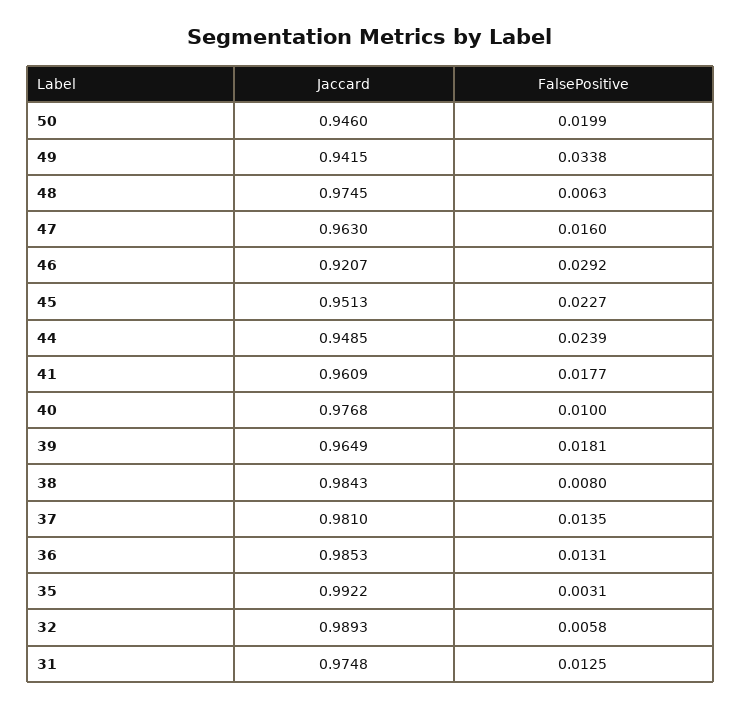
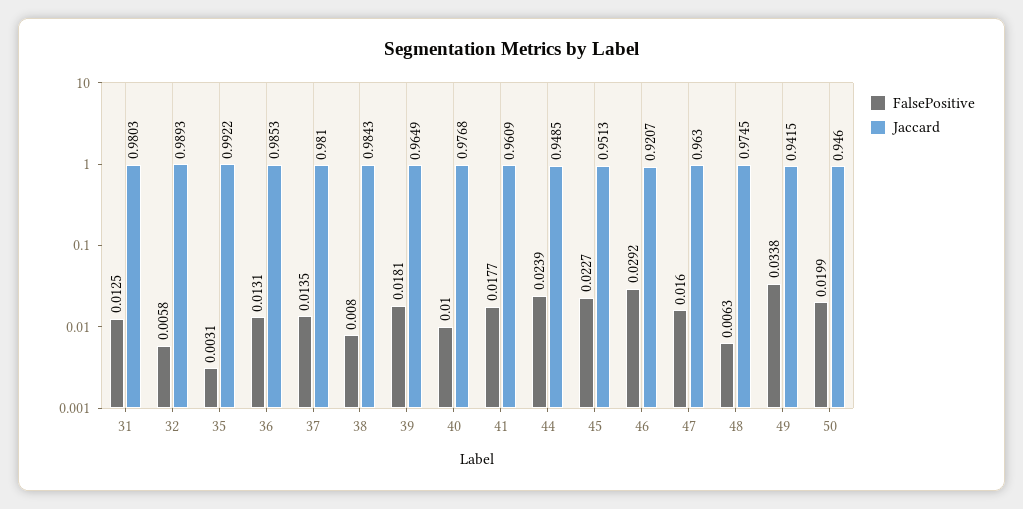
  {
    "Jaccard": {
      "50": 0.946,
      "49": 0.9415,
      "48": 0.9745,
      "47": 0.963,
      "46": 0.9207,
      "45": 0.9513,
      "44": 0.9485,
      "41": 0.9609,
      "40": 0.9768,
      "39": 0.9649,
      "38": 0.9843,
      "37": 0.981,
      "36": 0.9853,
      "35": 0.9922,
      "32": 0.9893,
-     "31": 0.9748
+     "31": 0.9803
    },
    "FalsePositive": {
      "50": 0.0199,
      "49": 0.0338,
      "48": 0.0063,
      "47": 0.016,
      "46": 0.0292,
      "45": 0.0227,
      "44": 0.0239,
      "41": 0.0177,
      "40": 0.01,
      "39": 0.0181,
      "38": 0.008,
      "37": 0.0135,
      "36": 0.0131,
      "35": 0.0031,
      "32": 0.0058,
      "31": 0.0125
    }
  }

